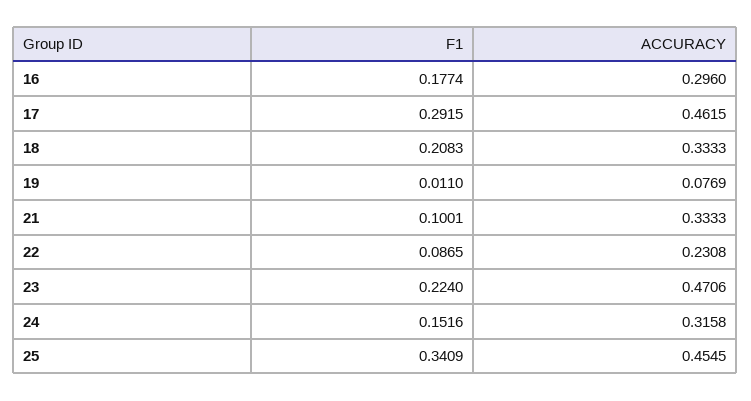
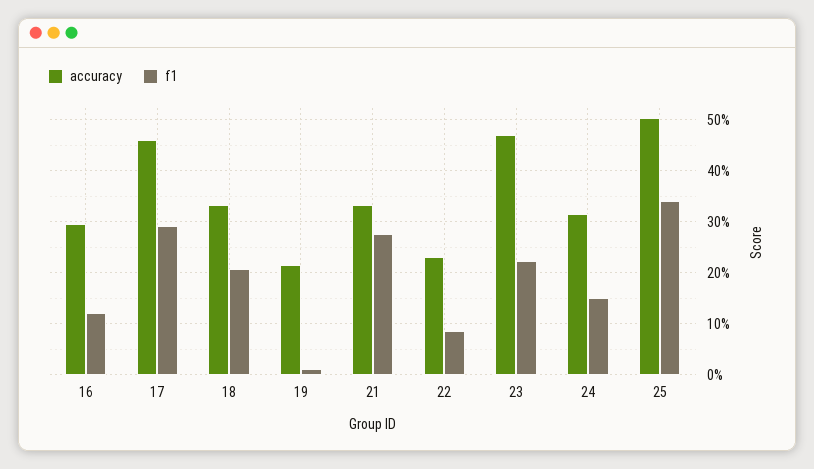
  {
    "F1": {
-     "16": 0.1774,
+     "16": 0.12,
      "17": 0.2915,
      "18": 0.2083,
      "19": 0.011,
-     "21": 0.1001,
+     "21": 0.28,
      "22": 0.0865,
      "23": 0.224,
      "24": 0.1516,
      "25": 0.3409
    },
    "ACCURACY": {
      "16": 0.296,
      "17": 0.4615,
      "18": 0.3333,
-     "19": 0.0769,
+     "19": 0.22,
      "21": 0.3333,
      "22": 0.2308,
      "23": 0.4706,
      "24": 0.3158,
-     "25": 0.4545
+     "25": 0.5
    }
  }

